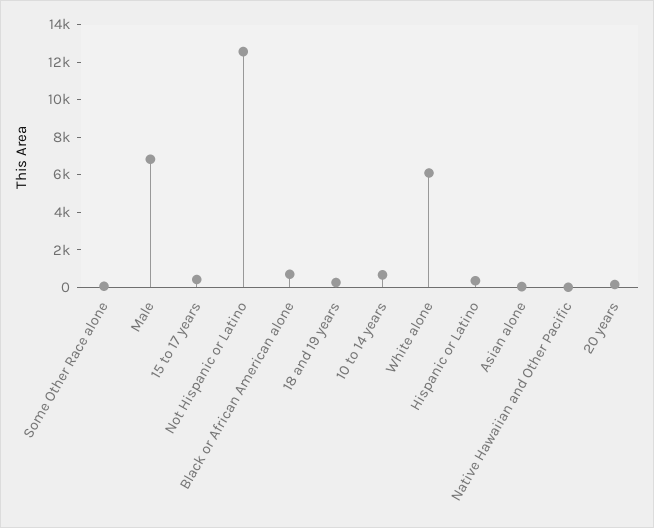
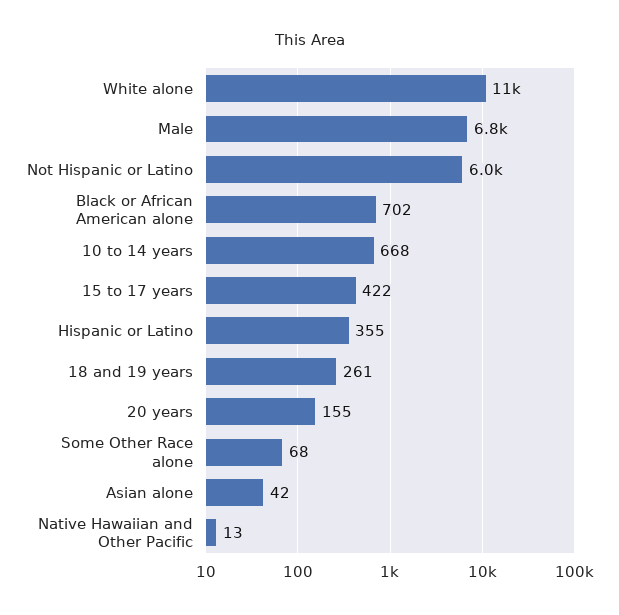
  {
    "Some Other Race alone": 68,
    "Male": 6800,
    "15 to 17 years": 422,
-   "Not Hispanic or Latino": 12500,
+   "Not Hispanic or Latino": 6000,
    "Black or African American alone": 702,
    "18 and 19 years": 261,
    "10 to 14 years": 668,
-   "White alone": 6000,
+   "White alone": 11000,
    "Hispanic or Latino": 355,
    "Asian alone": 42,
    "Native Hawaiian and Other Pacific": 13,
    "20 years": 155
  }

